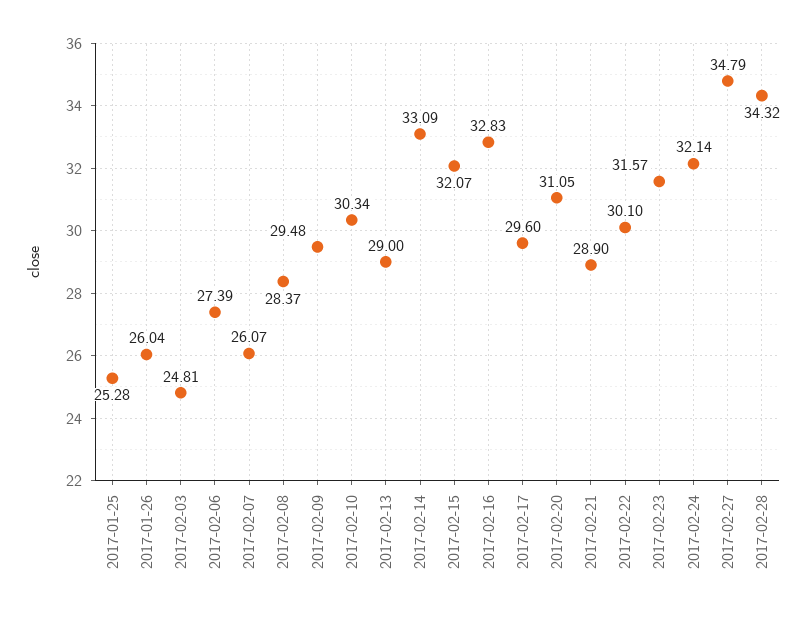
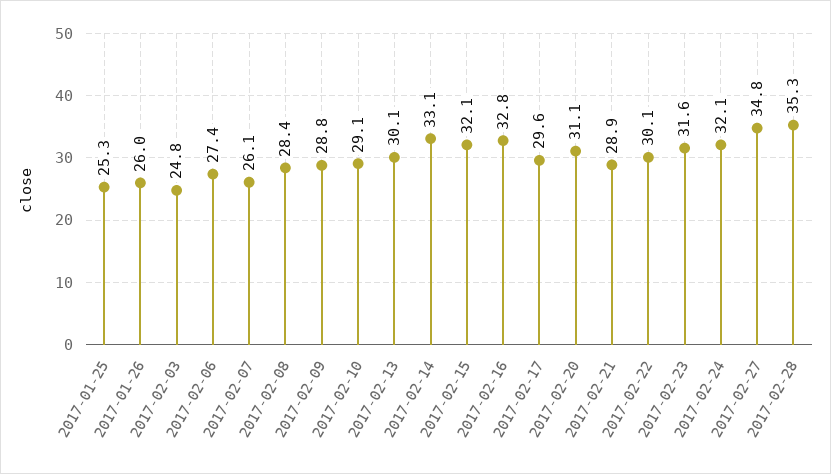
  {
    "2017-01-25": 25.28,
    "2017-01-26": 26.04,
    "2017-02-03": 24.81,
    "2017-02-06": 27.39,
    "2017-02-07": 26.07,
    "2017-02-08": 28.37,
-   "2017-02-09": 29.48,
+   "2017-02-09": 28.8,
-   "2017-02-10": 30.34,
+   "2017-02-10": 29.1,
-   "2017-02-13": 29,
+   "2017-02-13": 30.1,
    "2017-02-14": 33.09,
    "2017-02-15": 32.07,
    "2017-02-16": 32.83,
    "2017-02-17": 29.6,
    "2017-02-20": 31.05,
    "2017-02-21": 28.9,
    "2017-02-22": 30.1,
    "2017-02-23": 31.57,
    "2017-02-24": 32.14,
    "2017-02-27": 34.79,
-   "2017-02-28": 34.32
+   "2017-02-28": 35.3
  }

